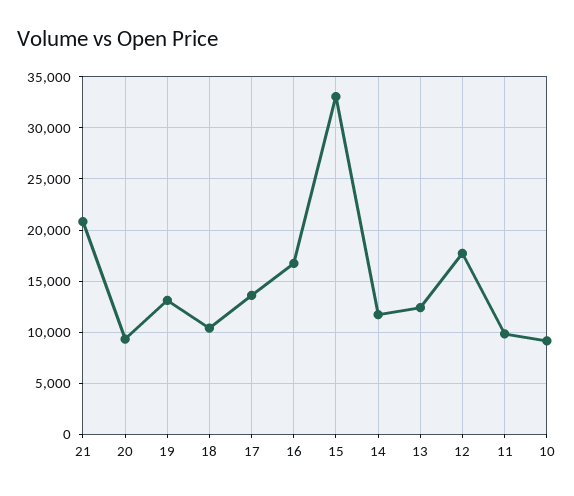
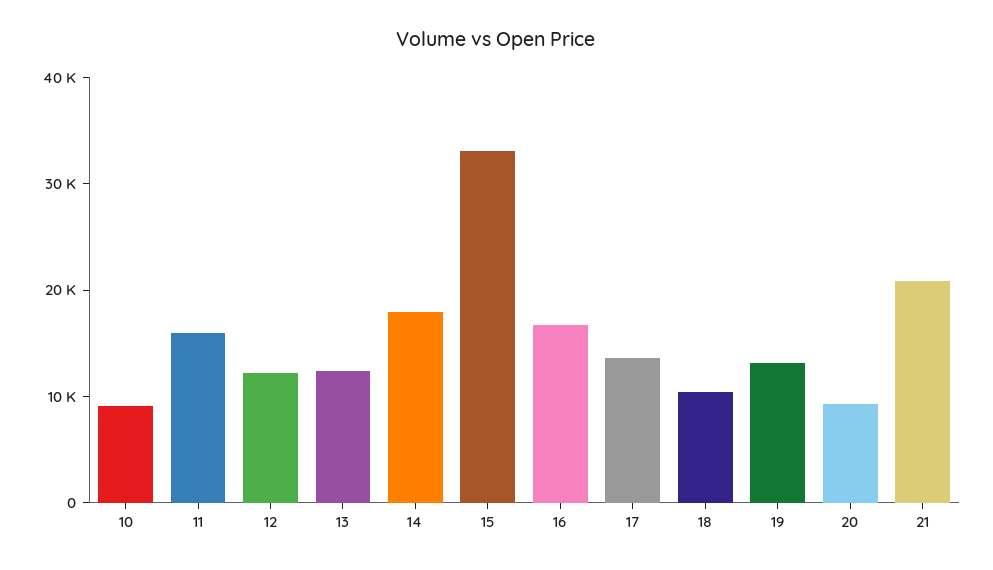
  {
    "21": 21000,
    "20": 9000,
    "19": 13000,
    "18": 10000,
    "17": 14000,
    "16": 17000,
    "15": 33000,
-   "14": 12000,
+   "14": 18000,
    "13": 12000,
-   "12": 18000,
+   "12": 12000,
-   "11": 10000,
+   "11": 16000,
    "10": 9000
  }

